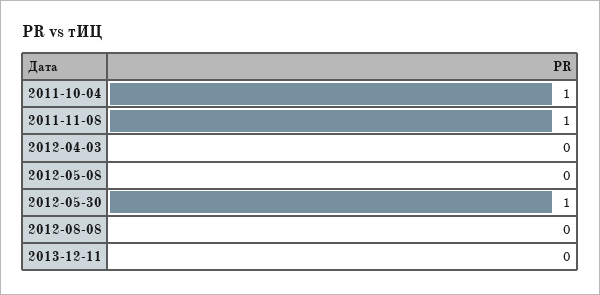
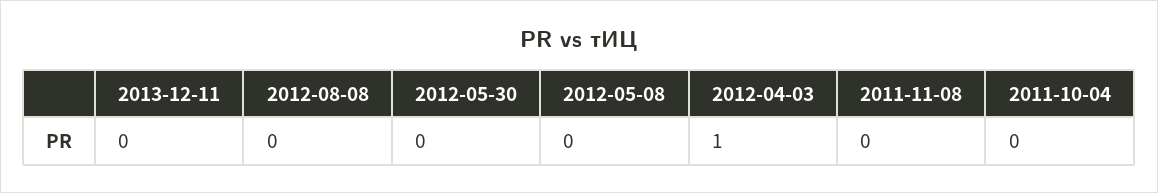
  {
-   "2011-10-04": 1,
+   "2011-10-04": 0,
-   "2011-11-08": 1,
+   "2011-11-08": 0,
-   "2012-04-03": 0,
+   "2012-04-03": 1,
    "2012-05-08": 0,
-   "2012-05-30": 1,
+   "2012-05-30": 0,
    "2012-08-08": 0,
    "2013-12-11": 0
  }

